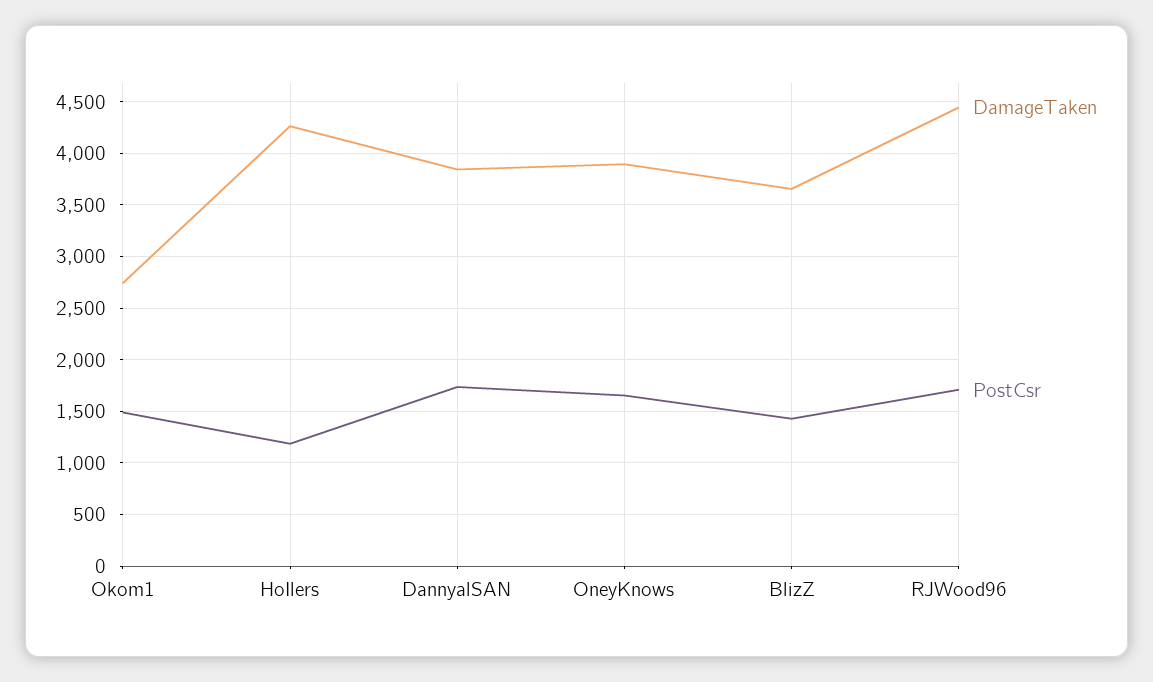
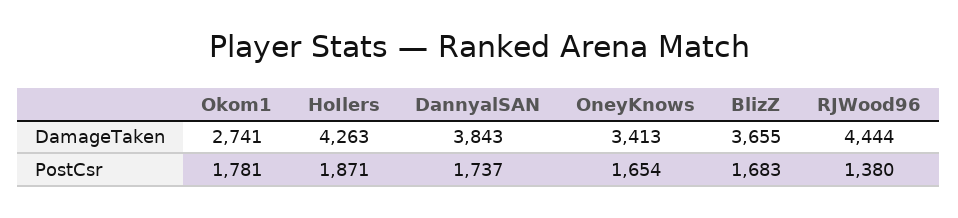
  {
    "DamageTaken": {
      "Okom1": 2741,
      "HoIlers": 4263,
      "DannyalSAN": 3843,
-     "OneyKnows": 3900,
+     "OneyKnows": 3413,
      "BlizZ": 3655,
      "RJWood96": 4444
    },
    "PostCsr": {
-     "Okom1": 1500,
+     "Okom1": 1781,
-     "HoIlers": 1200,
+     "HoIlers": 1871,
      "DannyalSAN": 1737,
      "OneyKnows": 1654,
-     "BlizZ": 1400,
+     "BlizZ": 1683,
-     "RJWood96": 1700
+     "RJWood96": 1380
    }
  }

